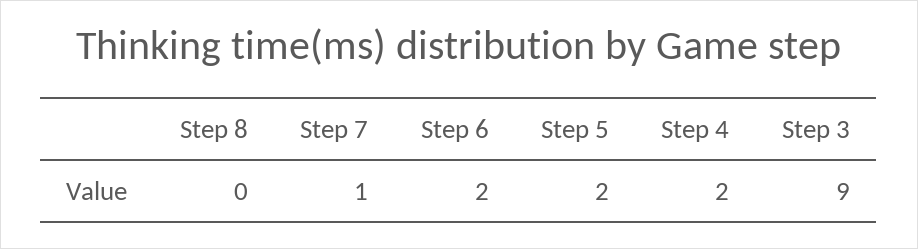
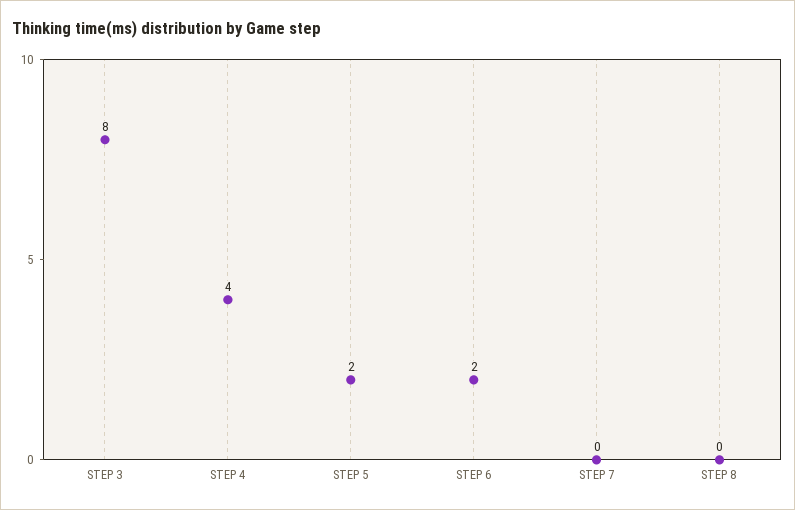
  {
    "Step 8": 0,
-   "Step 7": 1,
+   "Step 7": 0,
    "Step 6": 2,
    "Step 5": 2,
-   "Step 4": 2,
+   "Step 4": 4,
-   "Step 3": 9
+   "Step 3": 8
  }

